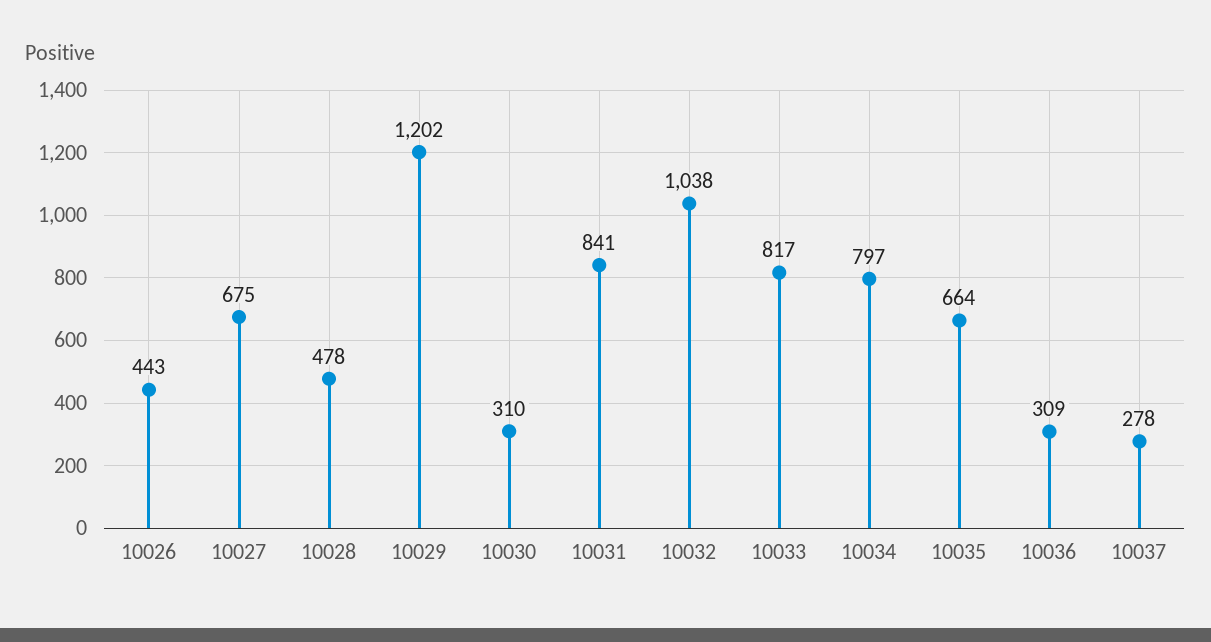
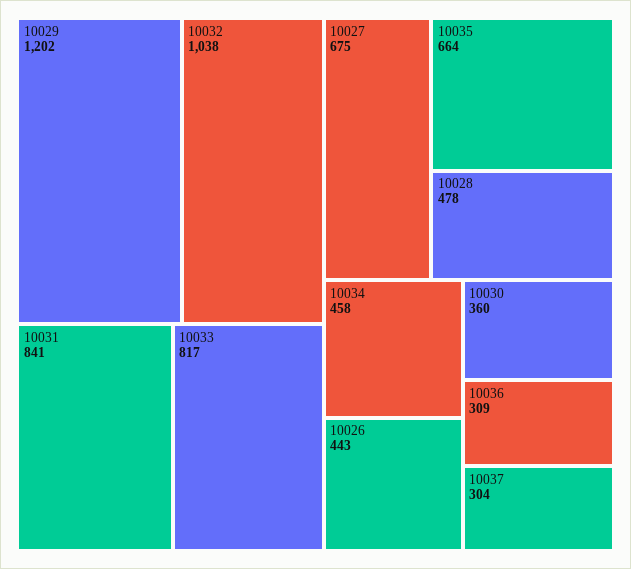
  {
    "10026": 443,
    "10027": 675,
    "10028": 478,
    "10029": 1202,
-   "10030": 310,
+   "10030": 360,
    "10031": 841,
    "10032": 1038,
    "10033": 817,
-   "10034": 797,
+   "10034": 458,
    "10035": 664,
    "10036": 309,
-   "10037": 278
+   "10037": 304
  }

